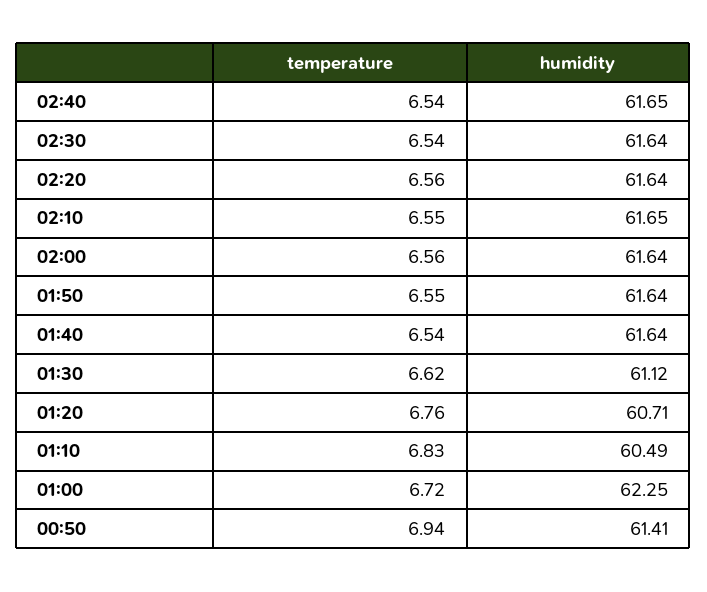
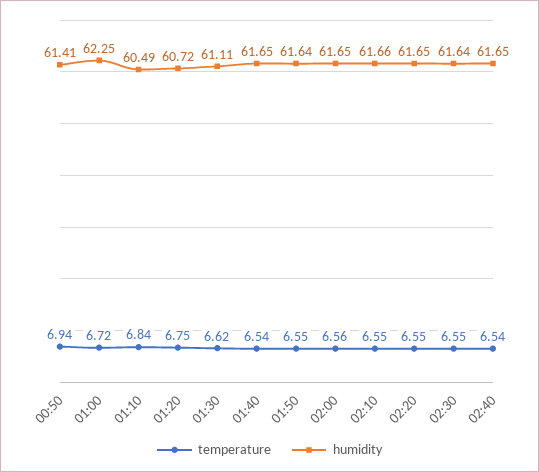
  {
    "temperature": {
      "02:40": 6.54,
-     "02:30": 6.54,
+     "02:30": 6.55,
-     "02:20": 6.56,
+     "02:20": 6.55,
      "02:10": 6.55,
      "02:00": 6.56,
      "01:50": 6.55,
      "01:40": 6.54,
      "01:30": 6.62,
-     "01:20": 6.76,
+     "01:20": 6.75,
-     "01:10": 6.83,
+     "01:10": 6.84,
      "01:00": 6.72,
      "00:50": 6.94
    },
    "humidity": {
      "02:40": 61.65,
      "02:30": 61.64,
-     "02:20": 61.64,
+     "02:20": 61.65,
-     "02:10": 61.65,
+     "02:10": 61.66,
-     "02:00": 61.64,
+     "02:00": 61.65,
      "01:50": 61.64,
-     "01:40": 61.64,
+     "01:40": 61.65,
-     "01:30": 61.12,
+     "01:30": 61.11,
-     "01:20": 60.71,
+     "01:20": 60.72,
      "01:10": 60.49,
      "01:00": 62.25,
      "00:50": 61.41
    }
  }

